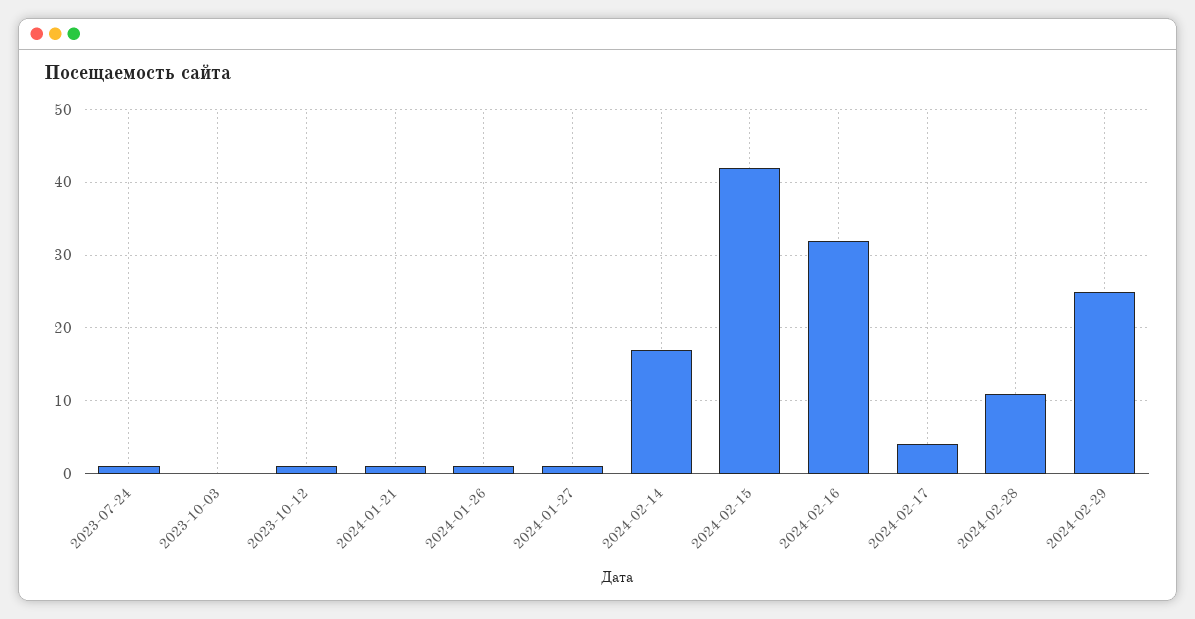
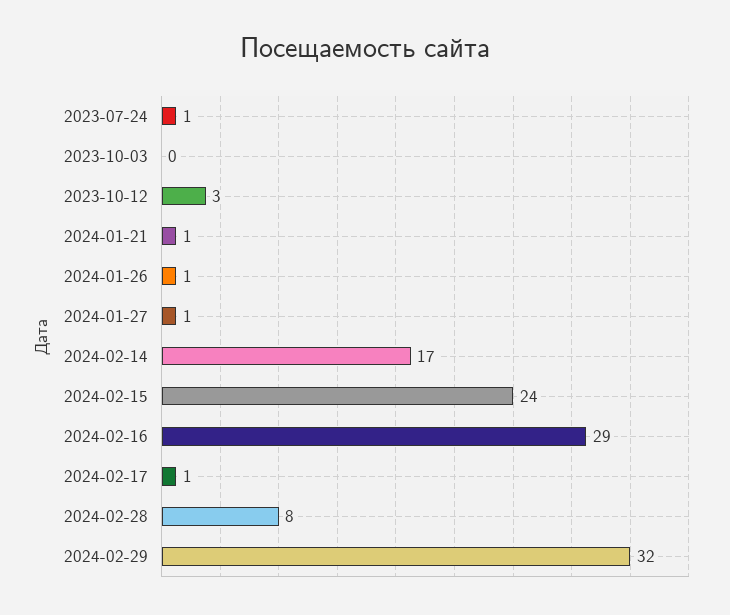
  {
    "2023-07-24": 1,
    "2023-10-03": 0,
-   "2023-10-12": 1,
+   "2023-10-12": 3,
    "2024-01-21": 1,
    "2024-01-26": 1,
    "2024-01-27": 1,
    "2024-02-14": 17,
-   "2024-02-15": 42,
+   "2024-02-15": 24,
-   "2024-02-16": 32,
+   "2024-02-16": 29,
-   "2024-02-17": 4,
+   "2024-02-17": 1,
-   "2024-02-28": 11,
+   "2024-02-28": 8,
-   "2024-02-29": 25
+   "2024-02-29": 32
  }

